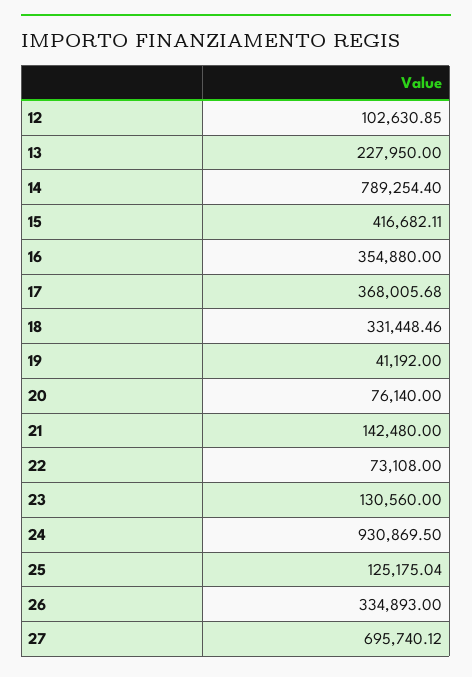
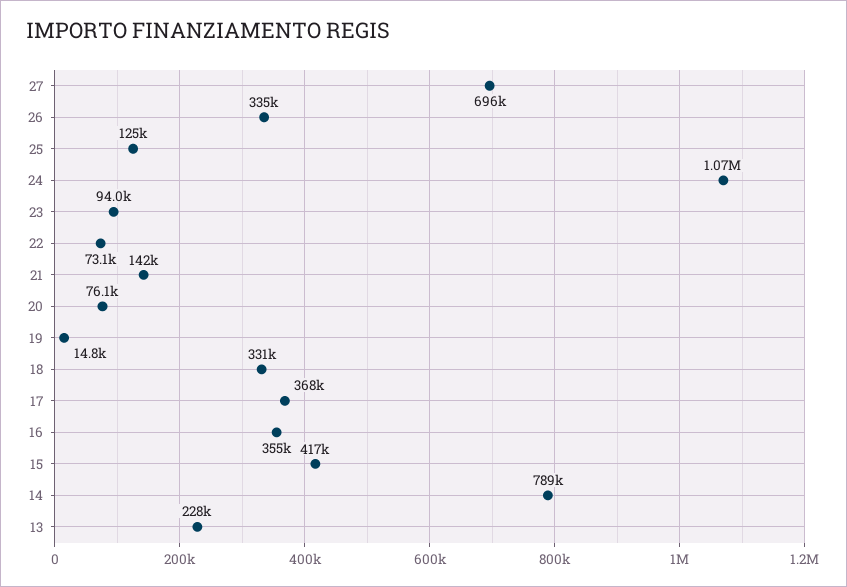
  {
-   "12": 102630.85,
    "13": 227950,
    "14": 789254.4,
    "15": 416682.11,
    "16": 354880,
    "17": 368005.68,
    "18": 331448.46,
-   "19": 41192,
+   "19": 14800,
    "20": 76140,
    "21": 142480,
    "22": 73108,
-   "23": 130560,
+   "23": 94000,
-   "24": 930869.5,
+   "24": 1070000,
    "25": 125175.04,
    "26": 334893,
    "27": 695740.12
  }

